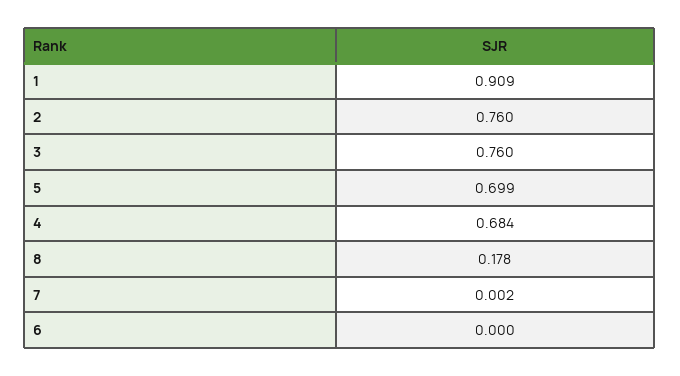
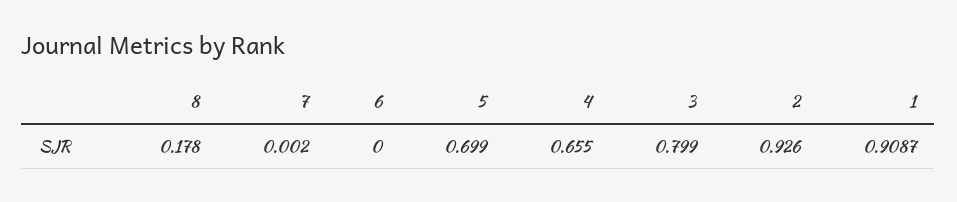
  {
    "1": 0.9087,
-   "2": 0.76,
+   "2": 0.926,
-   "3": 0.76,
+   "3": 0.799,
    "5": 0.699,
-   "4": 0.684,
+   "4": 0.655,
    "8": 0.178,
    "7": 0.002,
    "6": 0
  }

